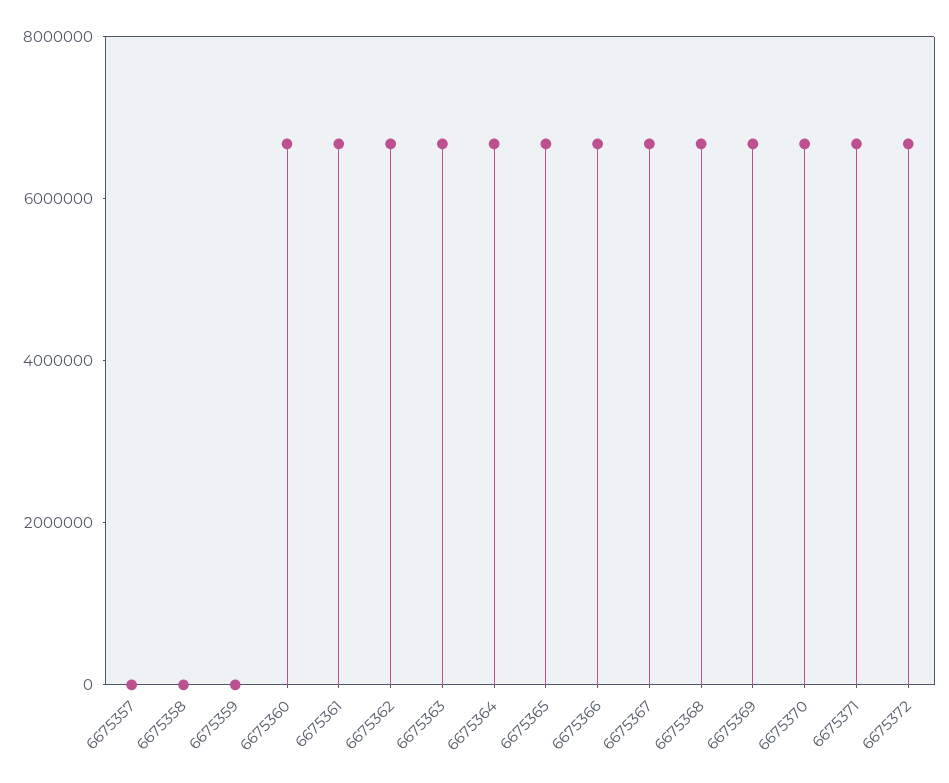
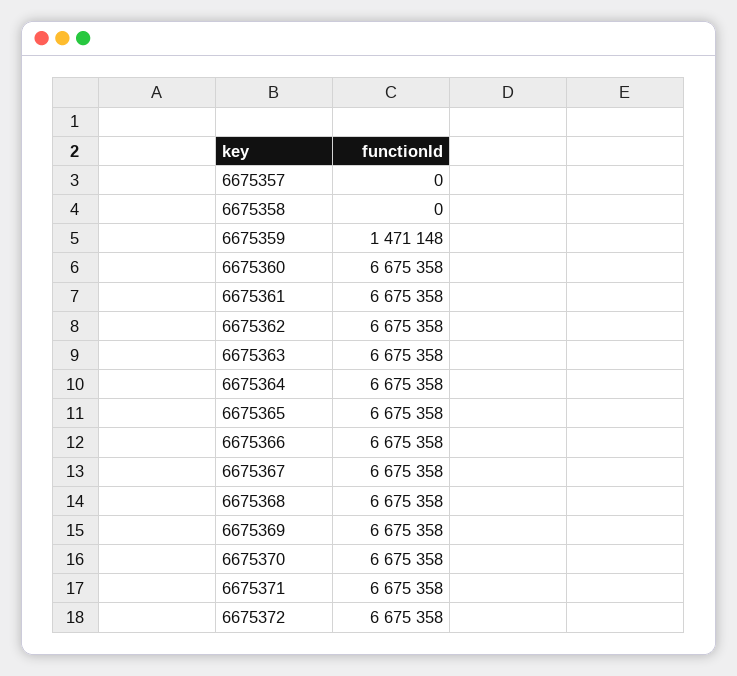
  {
    "6675357": 0,
    "6675358": 0,
-   "6675359": 0,
+   "6675359": 1471148,
    "6675360": 6675358,
    "6675361": 6675358,
    "6675362": 6675358,
    "6675363": 6675358,
    "6675364": 6675358,
    "6675365": 6675358,
    "6675366": 6675358,
    "6675367": 6675358,
    "6675368": 6675358,
    "6675369": 6675358,
    "6675370": 6675358,
    "6675371": 6675358,
    "6675372": 6675358
  }

